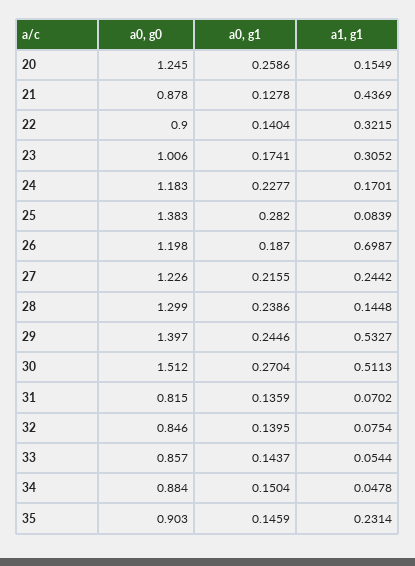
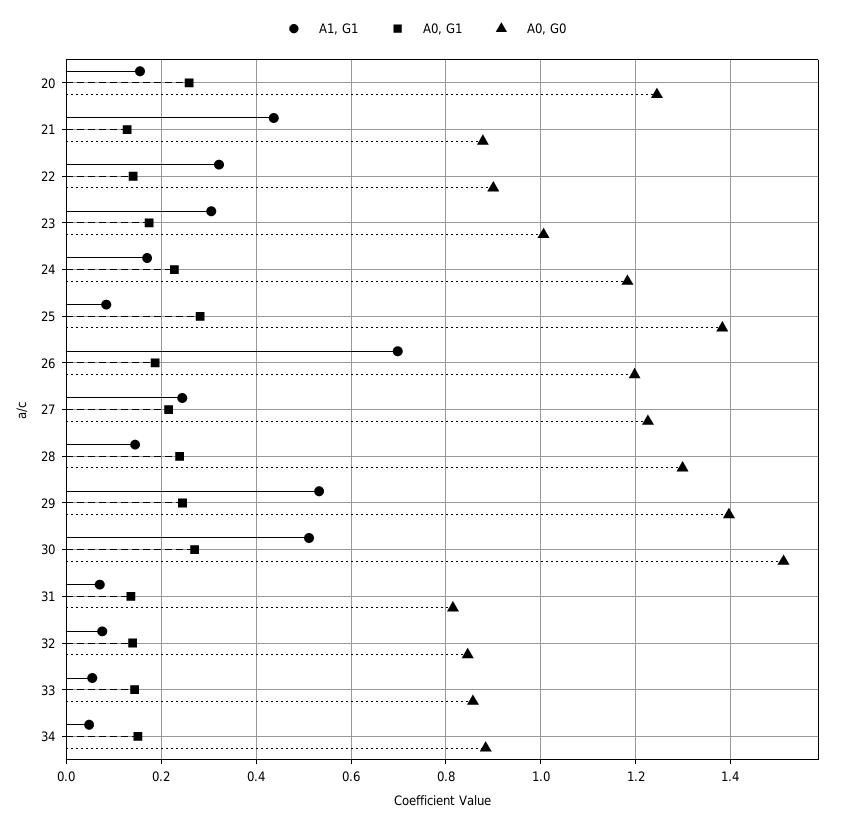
  {
    "a0, g0": {
      "20": 1.245,
      "21": 0.878,
      "22": 0.9,
      "23": 1.006,
      "24": 1.183,
      "25": 1.383,
      "26": 1.198,
      "27": 1.226,
      "28": 1.299,
      "29": 1.397,
      "30": 1.512,
      "31": 0.815,
      "32": 0.846,
      "33": 0.857,
-     "34": 0.884,
+     "34": 0.884
-     "35": 0.903
    },
    "a0, g1": {
      "20": 0.2586,
      "21": 0.1278,
      "22": 0.1404,
      "23": 0.1741,
      "24": 0.2277,
      "25": 0.282,
      "26": 0.187,
      "27": 0.2155,
      "28": 0.2386,
      "29": 0.2446,
      "30": 0.2704,
      "31": 0.1359,
      "32": 0.1395,
      "33": 0.1437,
-     "34": 0.1504,
+     "34": 0.1504
-     "35": 0.1459
    },
    "a1, g1": {
      "20": 0.1549,
      "21": 0.4369,
      "22": 0.3215,
      "23": 0.3052,
      "24": 0.1701,
      "25": 0.0839,
      "26": 0.6987,
      "27": 0.2442,
      "28": 0.1448,
      "29": 0.5327,
      "30": 0.5113,
      "31": 0.0702,
      "32": 0.0754,
      "33": 0.0544,
-     "34": 0.0478,
+     "34": 0.0478
-     "35": 0.2314
    }
  }

